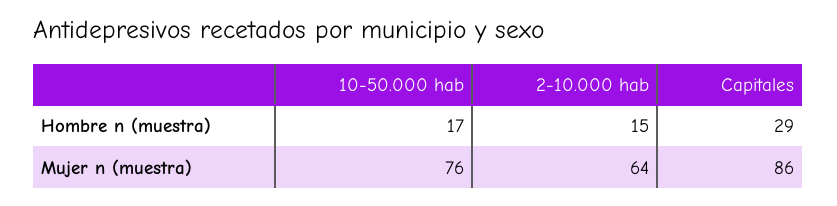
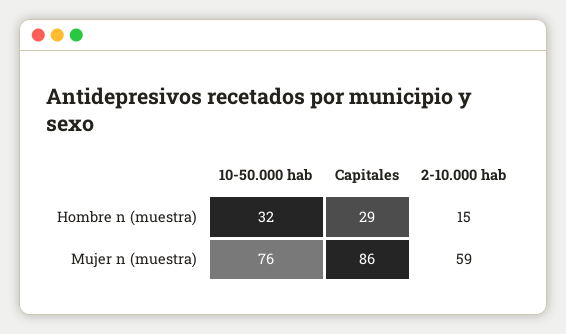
  {
    "10-50.000 hab": {
-     "Hombre n (muestra)": 17,
+     "Hombre n (muestra)": 32,
      "Mujer n (muestra)": 76
    },
    "2-10.000 hab": {
      "Hombre n (muestra)": 15,
-     "Mujer n (muestra)": 64
+     "Mujer n (muestra)": 59
    },
    "Capitales": {
      "Hombre n (muestra)": 29,
      "Mujer n (muestra)": 86
    }
  }

